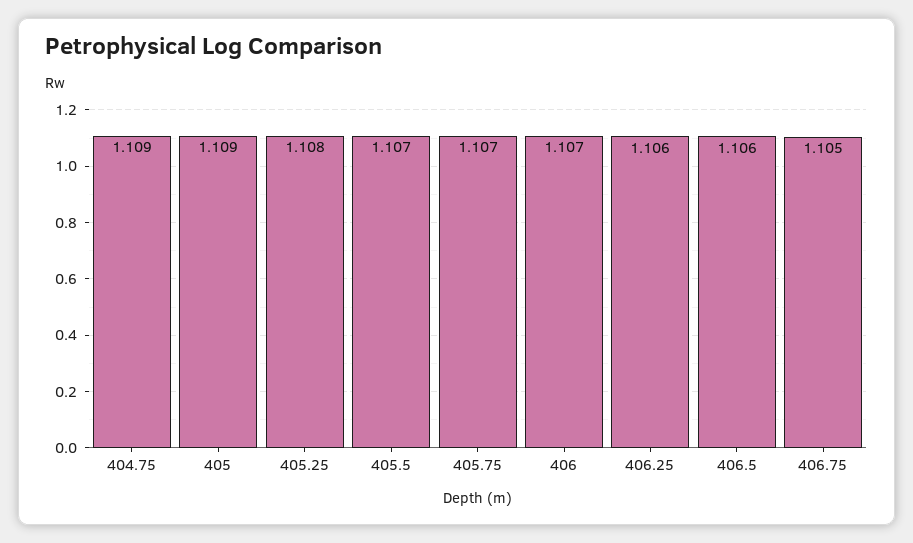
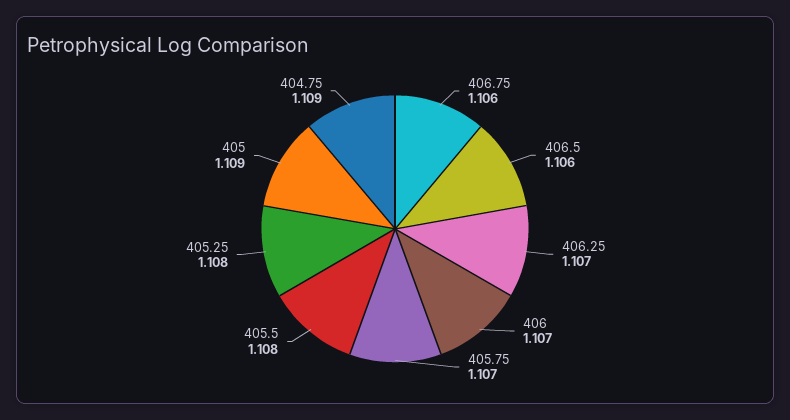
  {
    "404.75": 1.109,
    "405": 1.109,
    "405.25": 1.108,
-   "405.5": 1.107,
+   "405.5": 1.108,
    "405.75": 1.107,
    "406": 1.107,
-   "406.25": 1.106,
+   "406.25": 1.107,
    "406.5": 1.106,
-   "406.75": 1.105
+   "406.75": 1.106
  }

